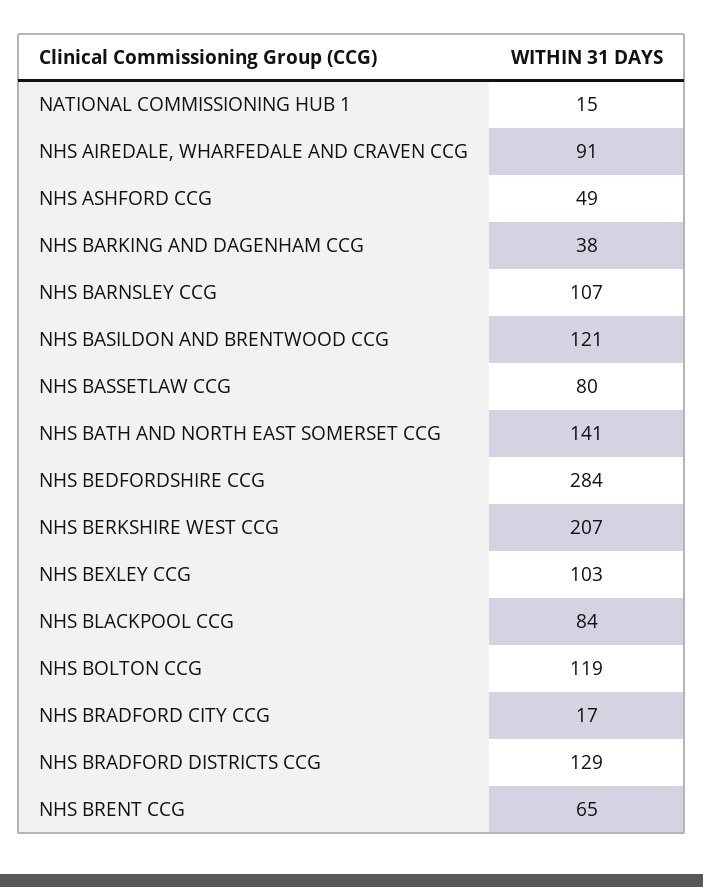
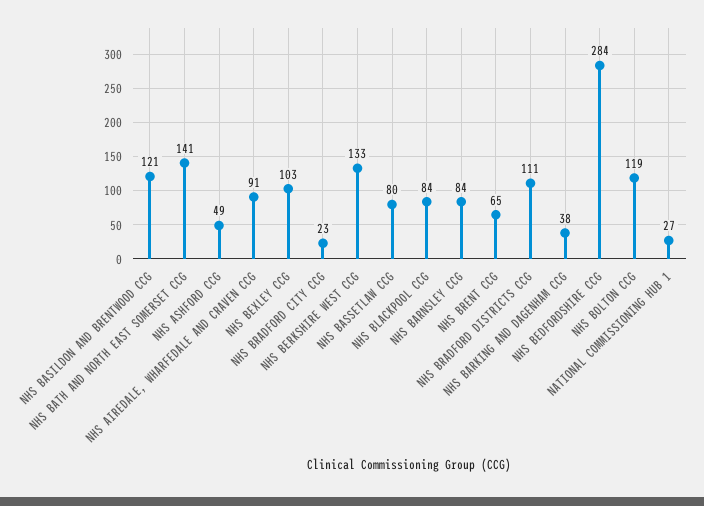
  {
-   "NATIONAL COMMISSIONING HUB 1": 15,
+   "NATIONAL COMMISSIONING HUB 1": 27,
    "NHS AIREDALE, WHARFEDALE AND CRAVEN CCG": 91,
    "NHS ASHFORD CCG": 49,
    "NHS BARKING AND DAGENHAM CCG": 38,
-   "NHS BARNSLEY CCG": 107,
+   "NHS BARNSLEY CCG": 84,
    "NHS BASILDON AND BRENTWOOD CCG": 121,
    "NHS BASSETLAW CCG": 80,
    "NHS BATH AND NORTH EAST SOMERSET CCG": 141,
    "NHS BEDFORDSHIRE CCG": 284,
-   "NHS BERKSHIRE WEST CCG": 207,
+   "NHS BERKSHIRE WEST CCG": 133,
    "NHS BEXLEY CCG": 103,
    "NHS BLACKPOOL CCG": 84,
    "NHS BOLTON CCG": 119,
-   "NHS BRADFORD CITY CCG": 17,
+   "NHS BRADFORD CITY CCG": 23,
-   "NHS BRADFORD DISTRICTS CCG": 129,
+   "NHS BRADFORD DISTRICTS CCG": 111,
    "NHS BRENT CCG": 65
  }

